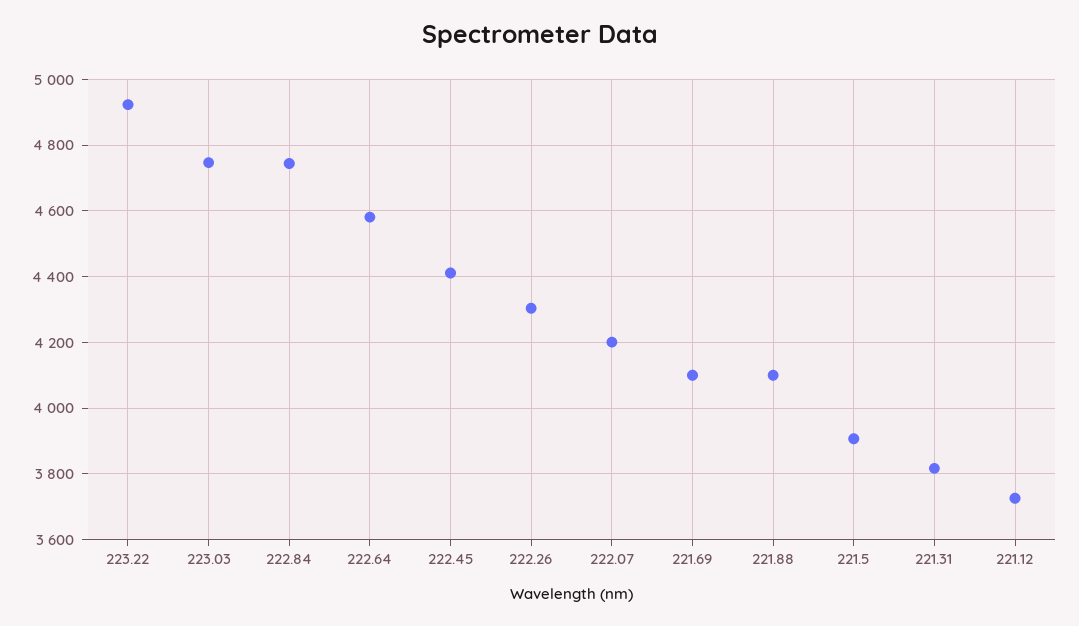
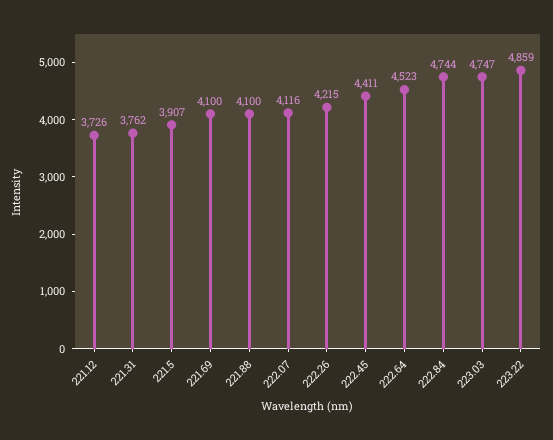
  {
-   "223.22": 4920,
+   "223.22": 4859,
    "223.03": 4747,
    "222.84": 4744,
-   "222.64": 4580,
+   "222.64": 4523,
    "222.45": 4411,
-   "222.26": 4300,
+   "222.26": 4215,
-   "222.07": 4200,
+   "222.07": 4116,
    "221.69": 4100,
    "221.88": 4100,
    "221.5": 3907,
-   "221.31": 3820,
+   "221.31": 3762,
    "221.12": 3726
  }

